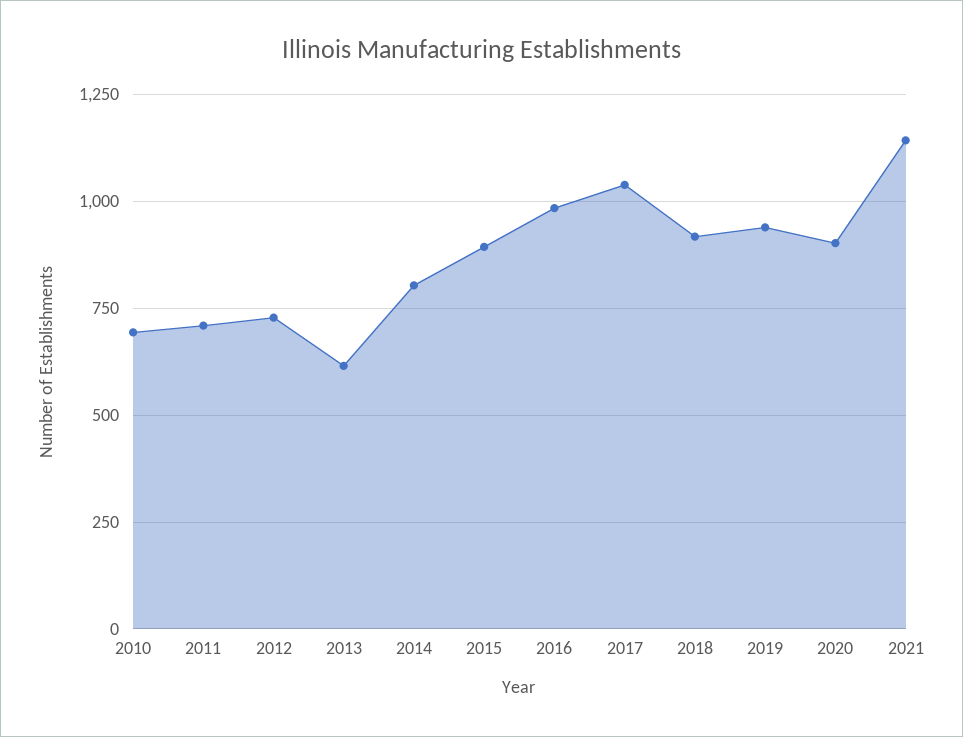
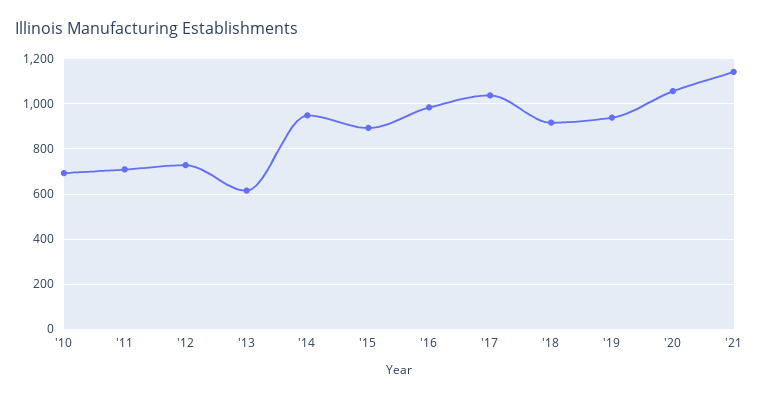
  {
    "2010": 700,
    "2011": 700,
    "2012": 725,
    "2013": 625,
-   "2014": 800,
+   "2014": 950,
    "2015": 900,
    "2016": 975,
    "2017": 1050,
    "2018": 925,
    "2019": 950,
-   "2020": 900,
+   "2020": 1050,
    "2021": 1150
  }

